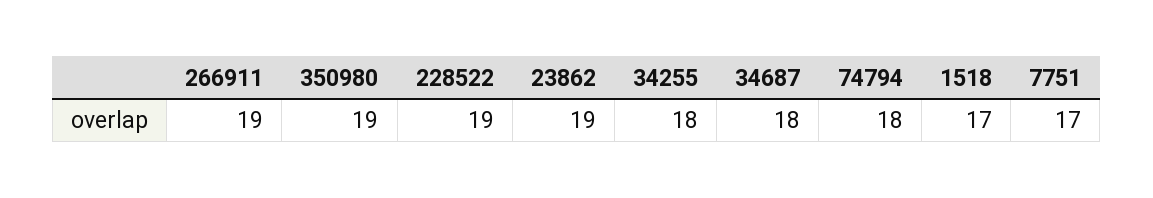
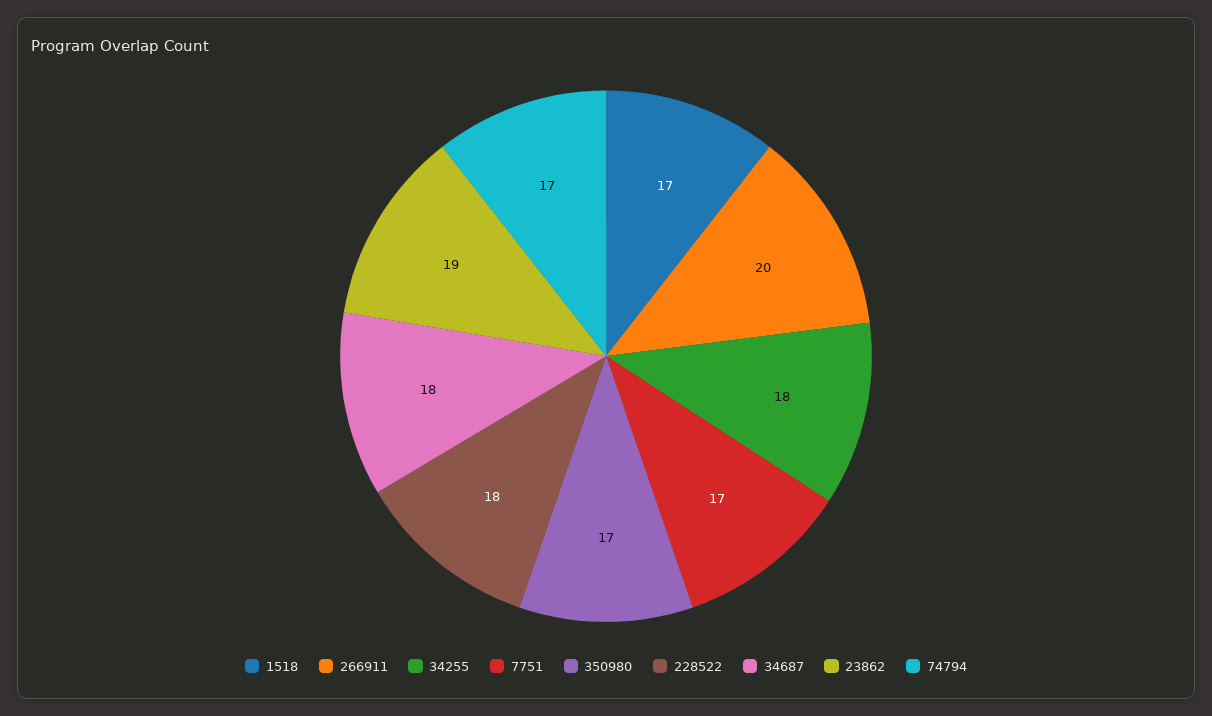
  {
-   "266911": 19,
+   "266911": 20,
-   "350980": 19,
+   "350980": 17,
-   "228522": 19,
+   "228522": 18,
    "23862": 19,
    "34255": 18,
    "34687": 18,
-   "74794": 18,
+   "74794": 17,
    "1518": 17,
    "7751": 17
  }

